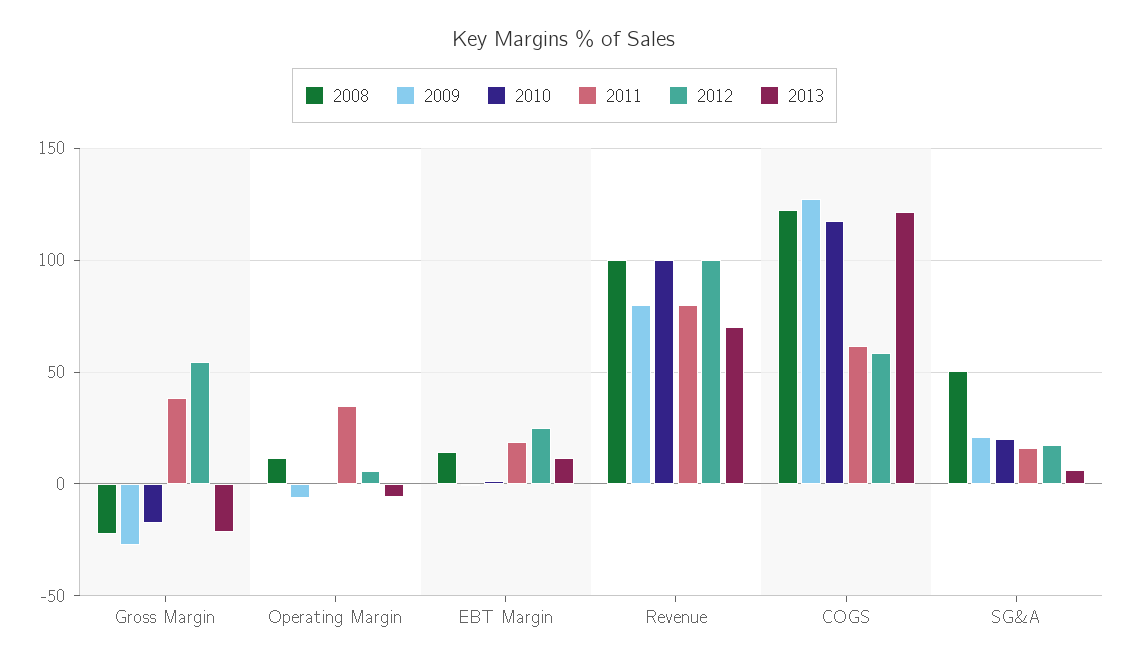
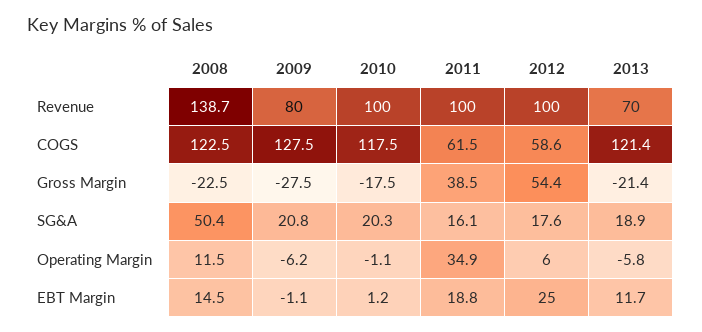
  {
    "2008": {
      "Gross Margin": -22.5,
      "Operating Margin": 11.5,
      "EBT Margin": 14.5,
-     "Revenue": 100,
+     "Revenue": 138.7,
      "COGS": 122.5,
      "SG&A": 50.4
    },
    "2009": {
      "Gross Margin": -27.5,
      "Operating Margin": -6.2,
      "EBT Margin": -1.1,
      "Revenue": 80,
      "COGS": 127.5,
      "SG&A": 20.8
    },
    "2010": {
      "Gross Margin": -17.5,
      "Operating Margin": -1.1,
      "EBT Margin": 1.2,
      "Revenue": 100,
      "COGS": 117.5,
      "SG&A": 20.3
    },
    "2011": {
      "Gross Margin": 38.5,
      "Operating Margin": 34.9,
      "EBT Margin": 18.8,
-     "Revenue": 80,
+     "Revenue": 100,
      "COGS": 61.5,
      "SG&A": 16.1
    },
    "2012": {
      "Gross Margin": 54.4,
      "Operating Margin": 6,
      "EBT Margin": 25,
      "Revenue": 100,
      "COGS": 58.6,
      "SG&A": 17.6
    },
    "2013": {
      "Gross Margin": -21.4,
      "Operating Margin": -5.8,
      "EBT Margin": 11.7,
      "Revenue": 70,
      "COGS": 121.4,
-     "SG&A": 5
+     "SG&A": 18.9
    }
  }

